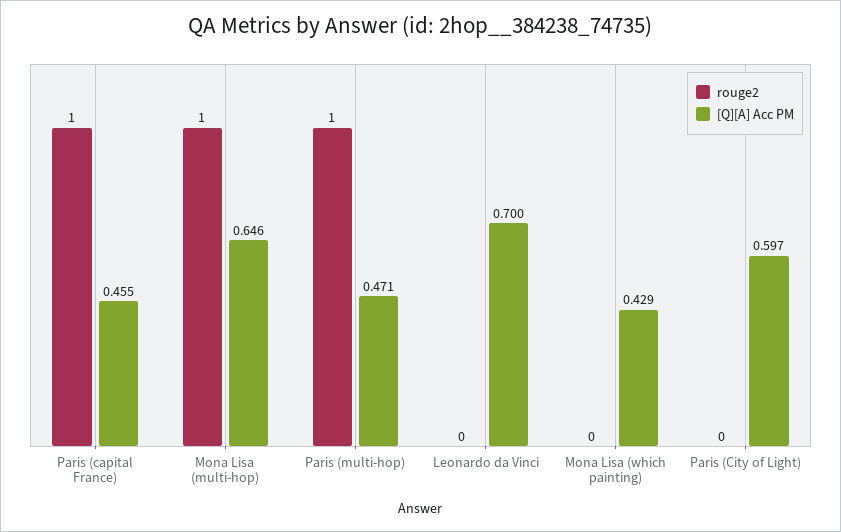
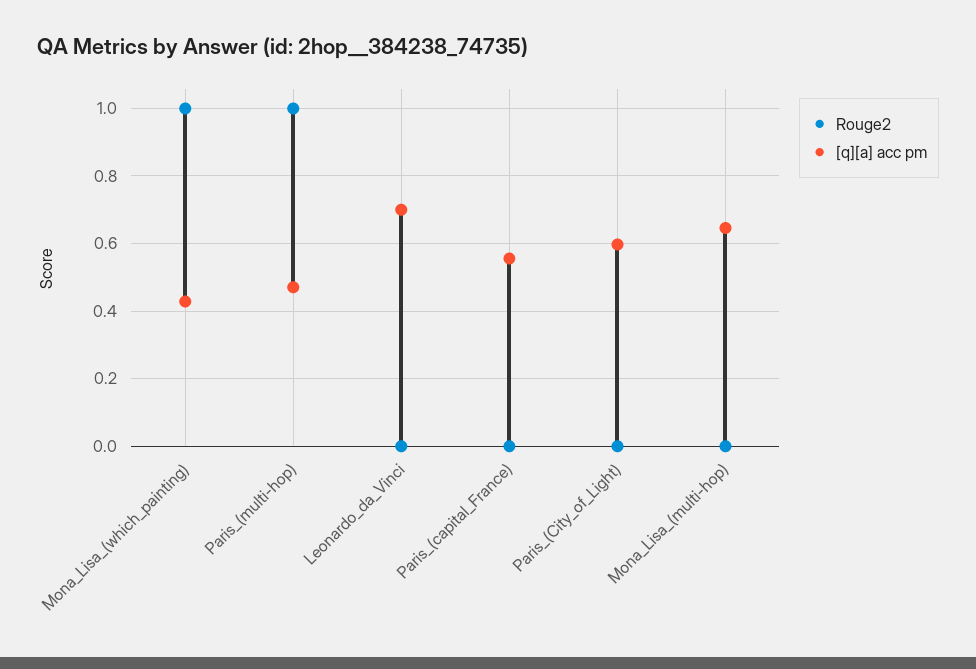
  {
    "rouge2": {
-     "Paris (capital France)": 1,
+     "Paris (capital France)": 0,
-     "Mona Lisa (multi-hop)": 1,
+     "Mona Lisa (multi-hop)": 0,
      "Paris (multi-hop)": 1,
      "Leonardo da Vinci": 0,
-     "Mona Lisa (which painting)": 0,
+     "Mona Lisa (which painting)": 1,
      "Paris (City of Light)": 0
    },
    "[Q][A] Acc PM": {
-     "Paris (capital France)": 0.455,
+     "Paris (capital France)": 0.56,
      "Mona Lisa (multi-hop)": 0.646,
      "Paris (multi-hop)": 0.471,
      "Leonardo da Vinci": 0.7,
      "Mona Lisa (which painting)": 0.429,
      "Paris (City of Light)": 0.597
    }
  }

